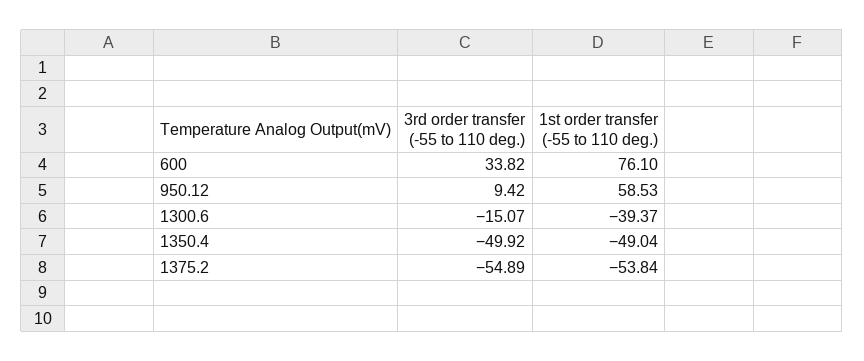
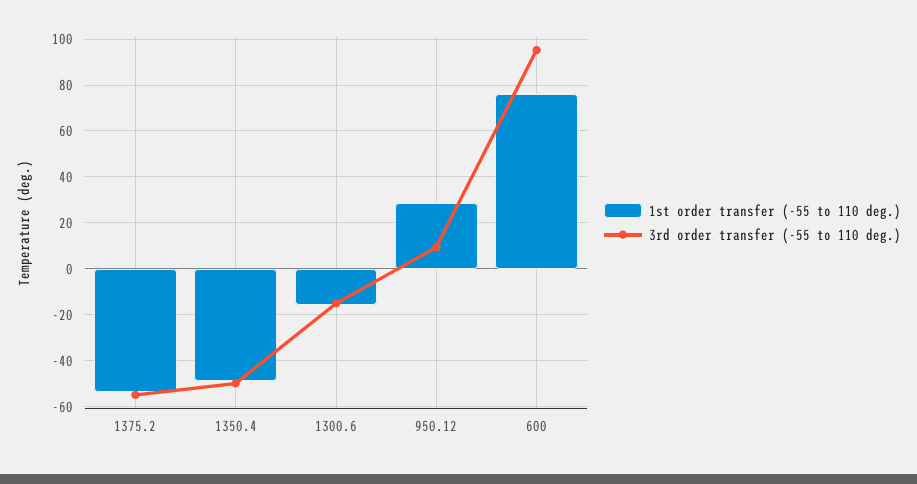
  {
    "3rd order transfer (-55 to 110 deg.)": {
-     "600": 33.82,
+     "600": 95,
      "950.12": 9.42,
      "1300.6": -15.07,
      "1350.4": -49.92,
      "1375.2": -54.89
    },
    "1st order transfer (-55 to 110 deg.)": {
      "600": 76.1,
-     "950.12": 58.53,
+     "950.12": 30,
-     "1300.6": -39.37,
+     "1300.6": -15,
      "1350.4": -49.04,
      "1375.2": -53.84
    }
  }

